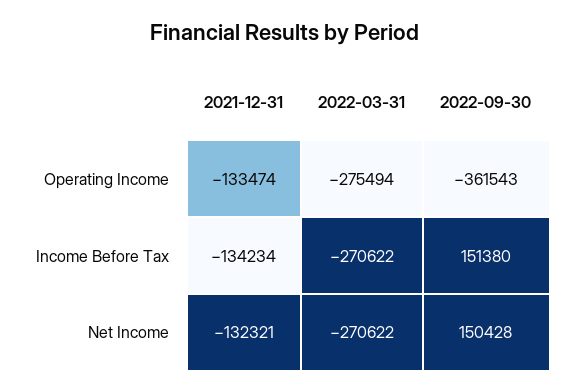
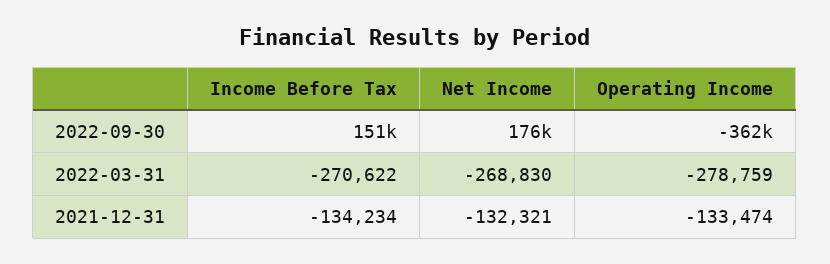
  {
    "2021-12-31": {
      "Operating Income": -133474,
      "Income Before Tax": -134234,
      "Net Income": -132321
    },
    "2022-03-31": {
-     "Operating Income": -275494,
+     "Operating Income": -278759,
      "Income Before Tax": -270622,
-     "Net Income": -270622
+     "Net Income": -268830
    },
    "2022-09-30": {
      "Operating Income": -361543,
      "Income Before Tax": 151380,
-     "Net Income": 150428
+     "Net Income": 176000
    }
  }

